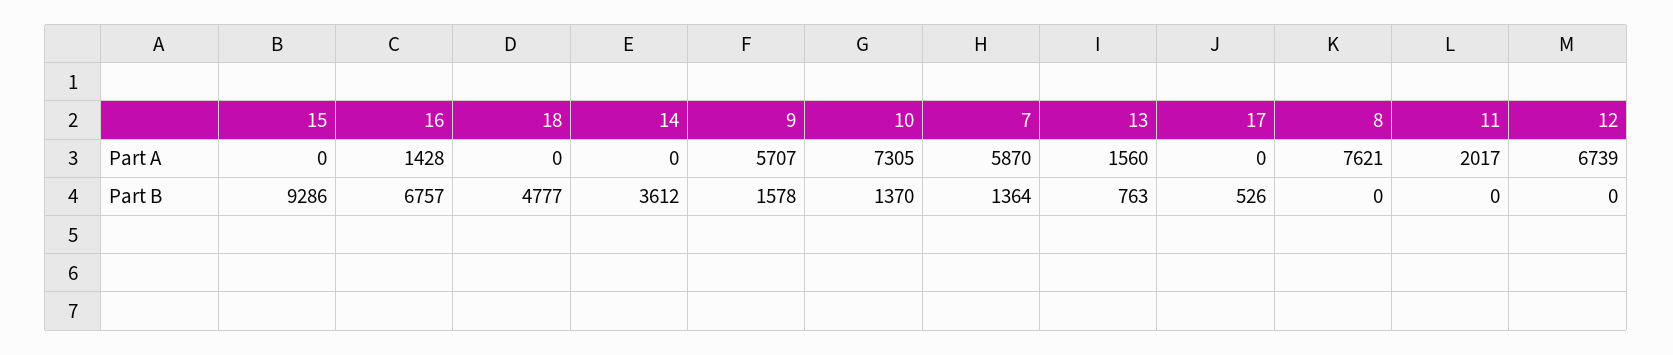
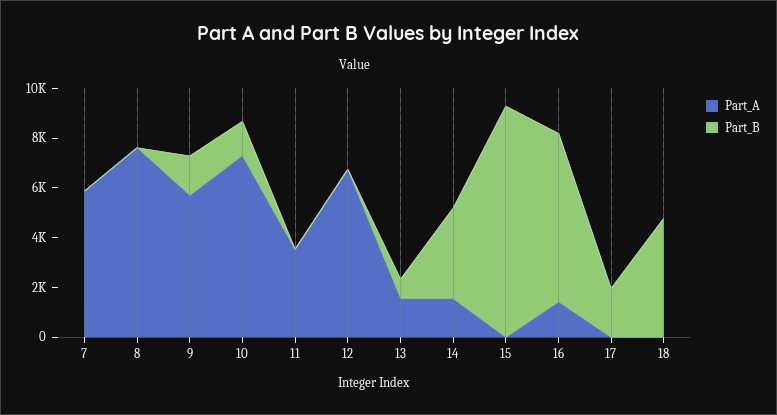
  {
    "Part A": {
      "15": 0,
      "16": 1428,
      "18": 0,
-     "14": 0,
+     "14": 1500,
      "9": 5707,
      "10": 7305,
      "7": 5870,
      "13": 1560,
      "17": 0,
      "8": 7621,
-     "11": 2017,
+     "11": 3500,
      "12": 6739
    },
    "Part B": {
      "15": 9286,
      "16": 6757,
      "18": 4777,
      "14": 3612,
      "9": 1578,
      "10": 1370,
-     "7": 1364,
+     "7": 0,
      "13": 763,
-     "17": 526,
+     "17": 2000,
      "8": 0,
      "11": 0,
      "12": 0
    }
  }

